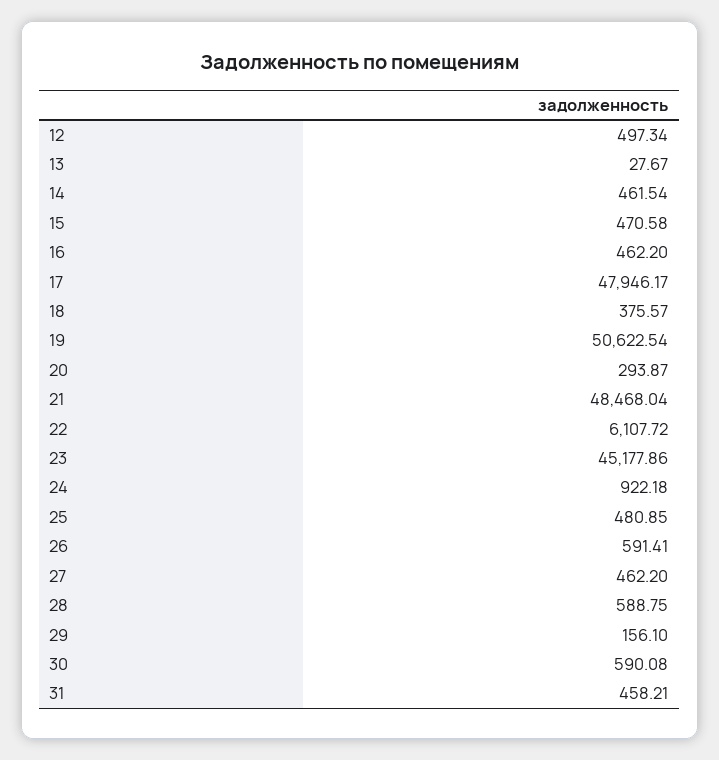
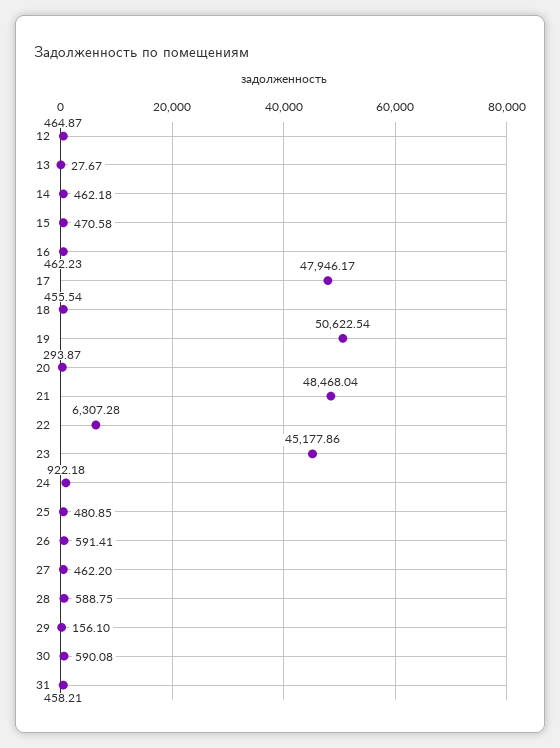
  {
-   "12": 497.34,
+   "12": 464.87,
    "13": 27.67,
-   "14": 461.54,
+   "14": 462.18,
    "15": 470.58,
-   "16": 462.2,
+   "16": 462.23,
    "17": 47946.17,
-   "18": 375.57,
+   "18": 455.54,
    "19": 50622.54,
    "20": 293.87,
    "21": 48468.04,
-   "22": 6107.72,
+   "22": 6307.28,
    "23": 45177.86,
    "24": 922.18,
    "25": 480.85,
    "26": 591.41,
    "27": 462.2,
    "28": 588.75,
    "29": 156.1,
    "30": 590.08,
    "31": 458.21
  }

